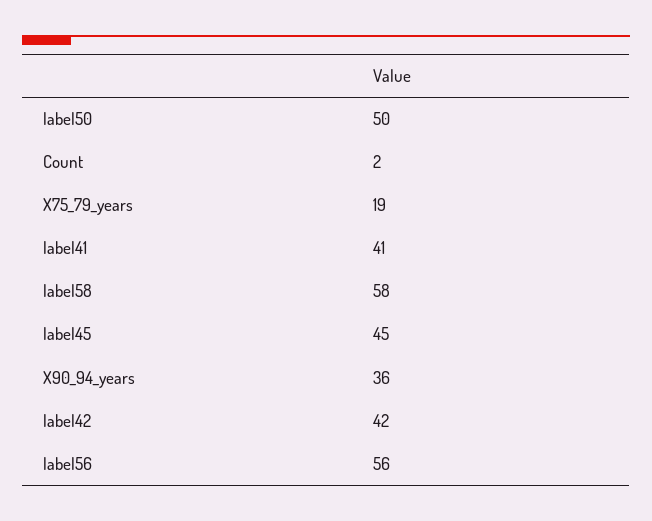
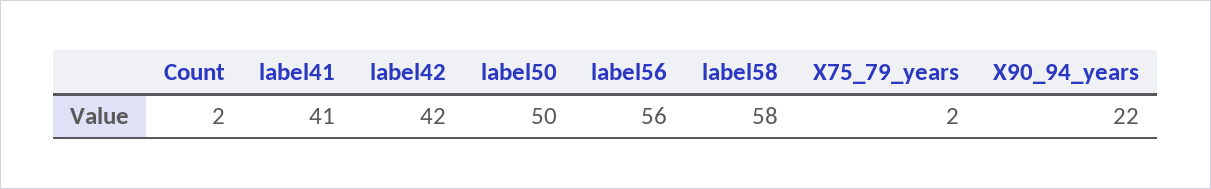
  {
    "label50": 50,
    "Count": 2,
-   "X75_79_years": 19,
+   "X75_79_years": 2,
    "label41": 41,
    "label58": 58,
-   "label45": 45,
-   "X90_94_years": 36,
+   "X90_94_years": 22,
    "label42": 42,
    "label56": 56
  }

